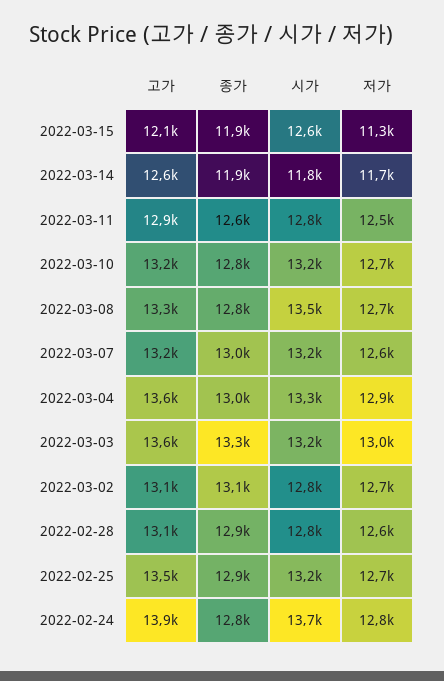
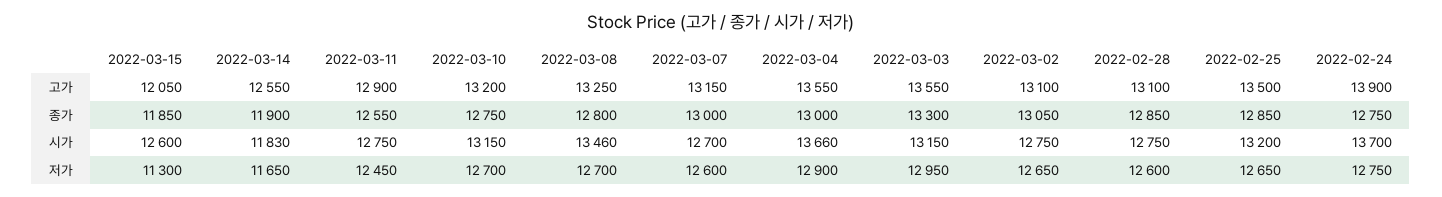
  {
    "고가": {
      "2022-03-15": 12050,
      "2022-03-14": 12550,
      "2022-03-11": 12900,
      "2022-03-10": 13200,
      "2022-03-08": 13250,
      "2022-03-07": 13150,
      "2022-03-04": 13550,
      "2022-03-03": 13550,
      "2022-03-02": 13100,
      "2022-02-28": 13100,
      "2022-02-25": 13500,
      "2022-02-24": 13900
    },
    "종가": {
      "2022-03-15": 11850,
      "2022-03-14": 11900,
      "2022-03-11": 12550,
      "2022-03-10": 12750,
      "2022-03-08": 12800,
      "2022-03-07": 13000,
      "2022-03-04": 13000,
      "2022-03-03": 13300,
      "2022-03-02": 13050,
      "2022-02-28": 12850,
      "2022-02-25": 12850,
      "2022-02-24": 12750
    },
    "시가": {
      "2022-03-15": 12600,
      "2022-03-14": 11830,
      "2022-03-11": 12750,
      "2022-03-10": 13150,
      "2022-03-08": 13460,
-     "2022-03-07": 13200,
+     "2022-03-07": 12700,
-     "2022-03-04": 13300,
+     "2022-03-04": 13660,
      "2022-03-03": 13150,
      "2022-03-02": 12750,
      "2022-02-28": 12750,
      "2022-02-25": 13200,
      "2022-02-24": 13700
    },
    "저가": {
      "2022-03-15": 11300,
      "2022-03-14": 11650,
      "2022-03-11": 12450,
      "2022-03-10": 12700,
      "2022-03-08": 12700,
      "2022-03-07": 12600,
      "2022-03-04": 12900,
      "2022-03-03": 12950,
      "2022-03-02": 12650,
      "2022-02-28": 12600,
      "2022-02-25": 12650,
      "2022-02-24": 12750
    }
  }

